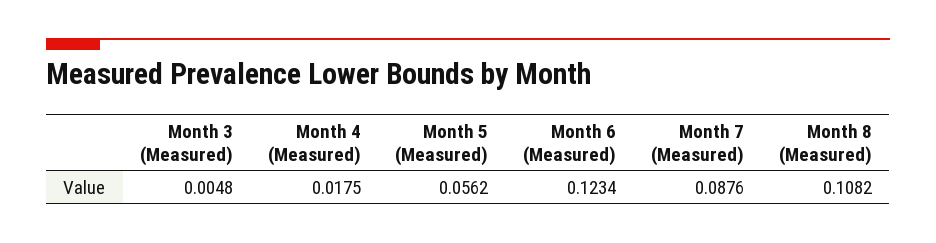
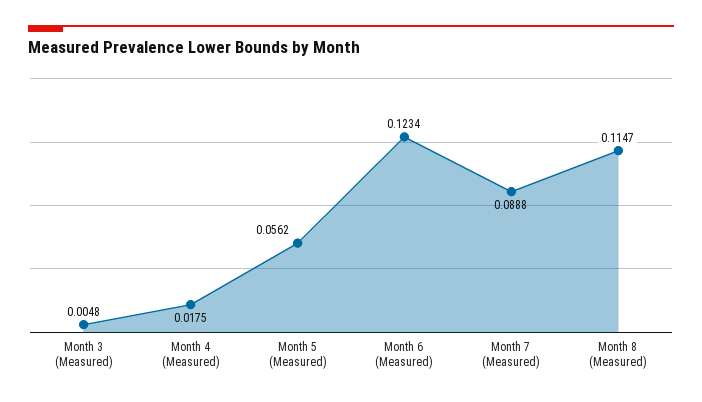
  {
    "Month 3 (Measured)": 0.0048,
    "Month 4 (Measured)": 0.0175,
    "Month 5 (Measured)": 0.0562,
    "Month 6 (Measured)": 0.1234,
-   "Month 7 (Measured)": 0.0876,
+   "Month 7 (Measured)": 0.0888,
-   "Month 8 (Measured)": 0.1082
+   "Month 8 (Measured)": 0.1147
  }

